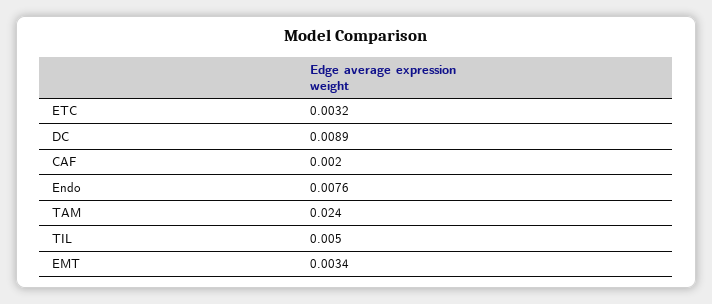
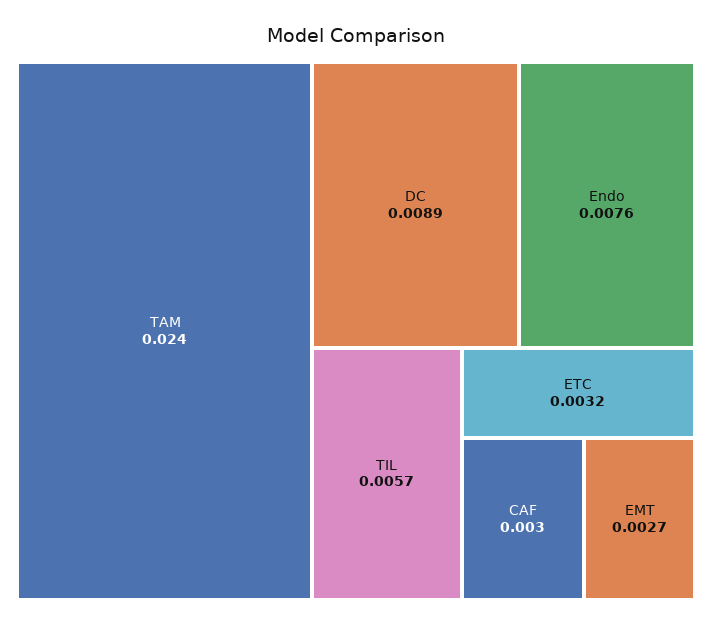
  {
    "ETC": 0.0032,
    "DC": 0.0089,
-   "CAF": 0.002,
+   "CAF": 0.003,
    "Endo": 0.0076,
    "TAM": 0.024,
-   "TIL": 0.005,
+   "TIL": 0.0057,
-   "EMT": 0.0034
+   "EMT": 0.0027
  }

